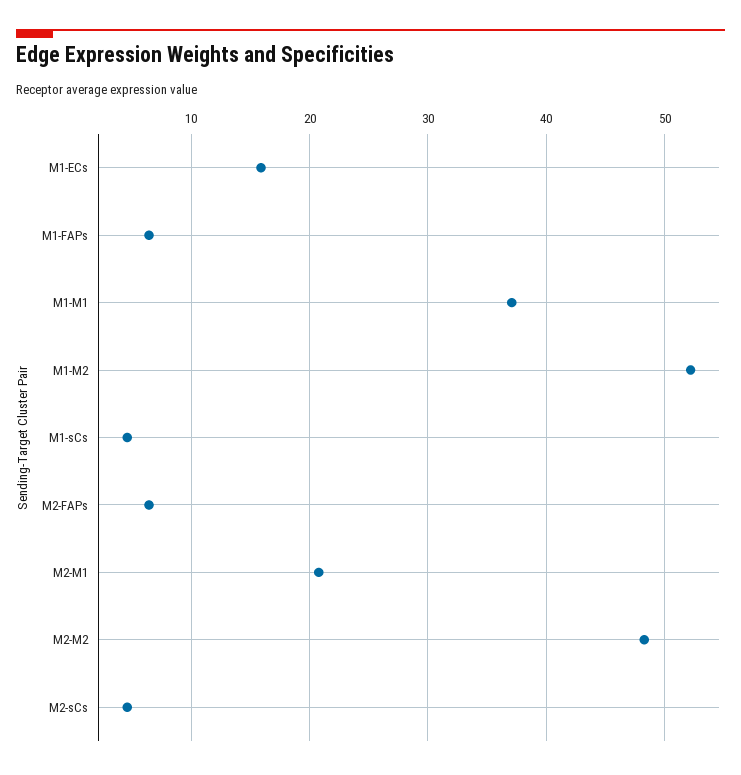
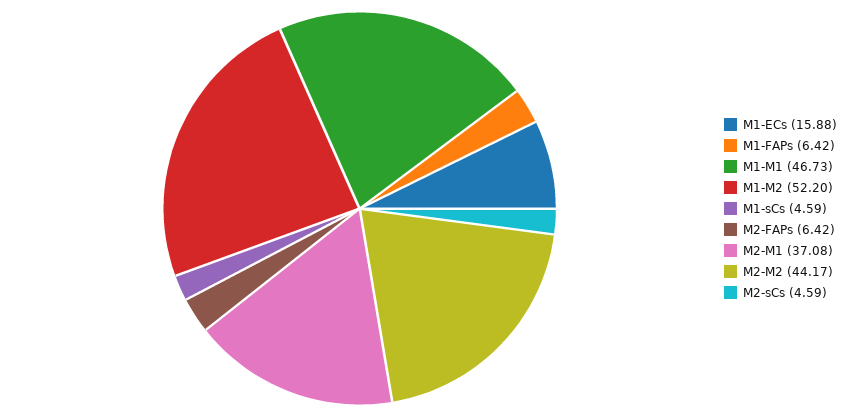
  {
    "M1-ECs": 15.88,
    "M1-FAPs": 6.42,
-   "M1-M1": 37,
+   "M1-M1": 46.73,
    "M1-M2": 52.2,
    "M1-sCs": 4.59,
    "M2-FAPs": 6.42,
-   "M2-M1": 21,
+   "M2-M1": 37.08,
-   "M2-M2": 48,
+   "M2-M2": 44.17,
    "M2-sCs": 4.59
  }

